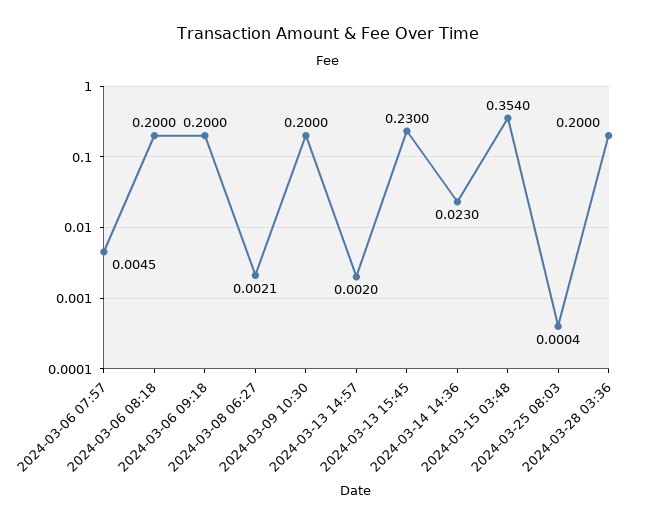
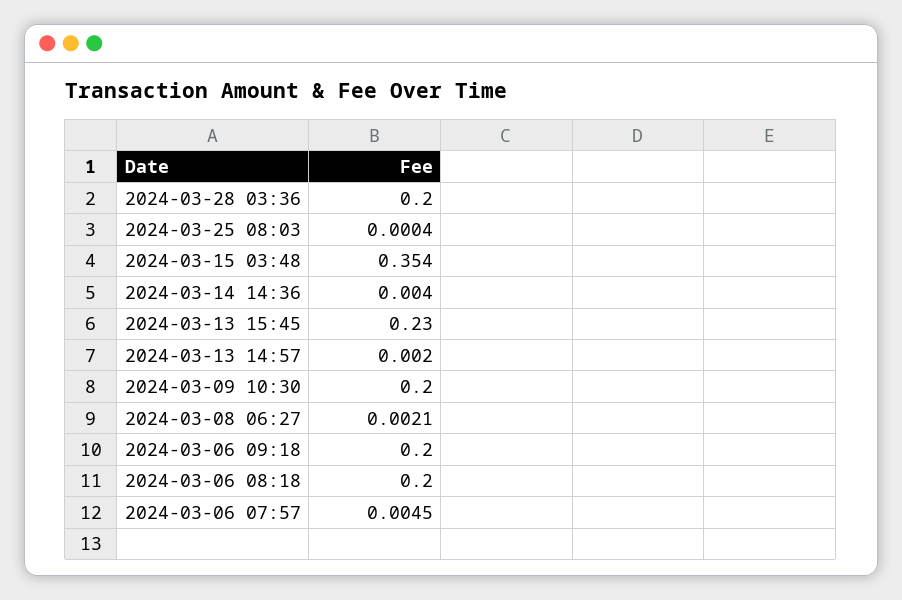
  {
    "2024-03-06 07:57": 0.0045,
    "2024-03-06 08:18": 0.2,
    "2024-03-06 09:18": 0.2,
    "2024-03-08 06:27": 0.0021,
    "2024-03-09 10:30": 0.2,
    "2024-03-13 14:57": 0.002,
    "2024-03-13 15:45": 0.23,
-   "2024-03-14 14:36": 0.023,
+   "2024-03-14 14:36": 0.004,
    "2024-03-15 03:48": 0.354,
    "2024-03-25 08:03": 0.0004,
    "2024-03-28 03:36": 0.2
  }

